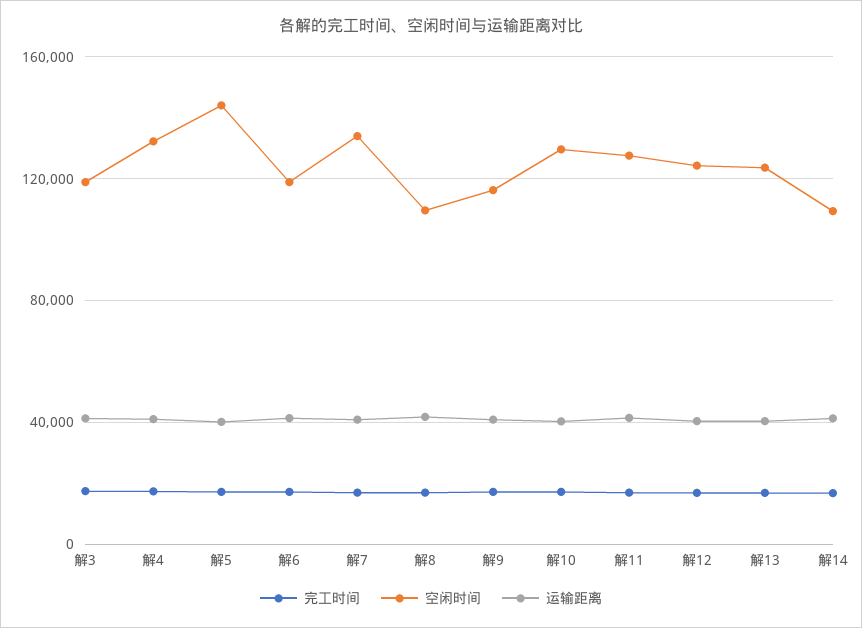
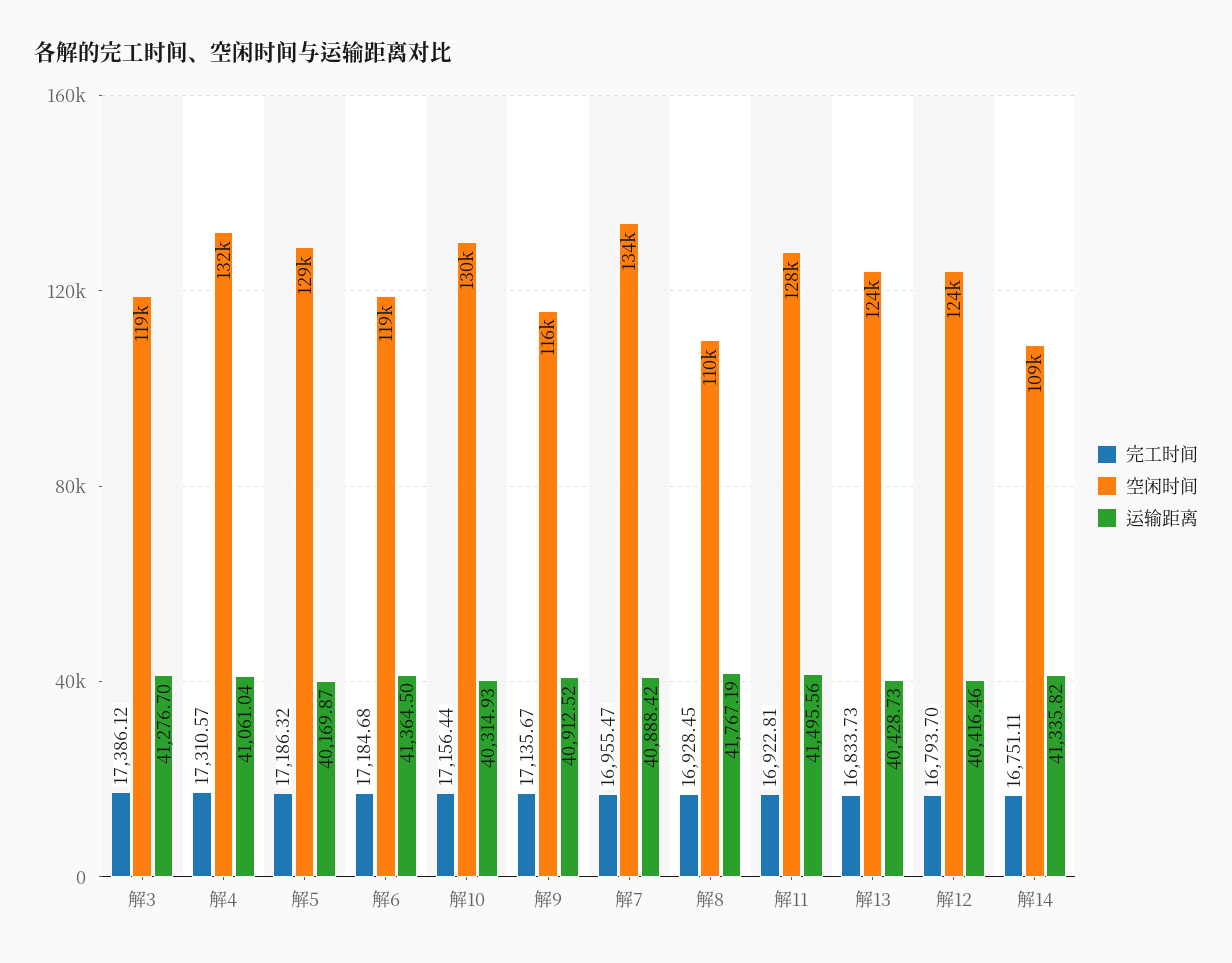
  {
    "完工时间": {
      "解3": 17386.12,
      "解4": 17310.57,
      "解5": 17186.32,
      "解6": 17184.68,
      "解7": 16955.47,
      "解8": 16928.45,
      "解9": 17135.67,
      "解10": 17156.44,
      "解11": 16922.81,
      "解12": 16793.7,
      "解13": 16833.73,
      "解14": 16751.11
    },
    "空闲时间": {
      "解3": 119000,
      "解4": 132000,
-     "解5": 145000,
+     "解5": 129000,
      "解6": 119000,
      "解7": 134000,
      "解8": 110000,
      "解9": 116000,
      "解10": 130000,
      "解11": 128000,
      "解12": 124000,
      "解13": 124000,
      "解14": 109000
    },
    "运输距离": {
      "解3": 41276.7,
      "解4": 41061.04,
      "解5": 40169.87,
      "解6": 41364.5,
      "解7": 40888.42,
      "解8": 41767.19,
      "解9": 40912.52,
      "解10": 40314.93,
      "解11": 41495.56,
      "解12": 40416.46,
      "解13": 40428.73,
      "解14": 41335.82
    }
  }

